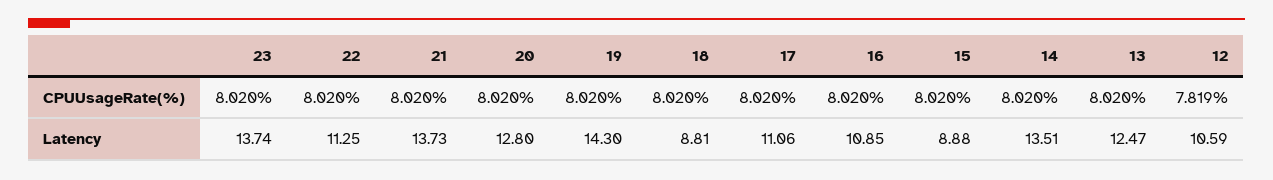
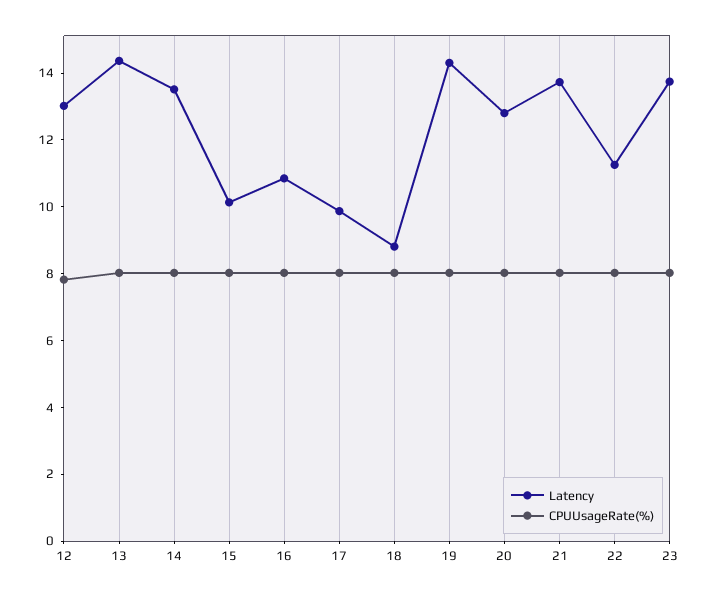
  {
    "CPUUsageRate(%)": {
      "23": 8.02,
      "22": 8.02,
      "21": 8.02,
      "20": 8.02,
      "19": 8.02,
      "18": 8.02,
      "17": 8.02,
      "16": 8.02,
      "15": 8.02,
      "14": 8.02,
      "13": 8.02,
      "12": 7.819
    },
    "Latency": {
      "23": 13.74,
      "22": 11.25,
      "21": 13.73,
      "20": 12.8,
      "19": 14.3,
      "18": 8.81,
-     "17": 11.06,
+     "17": 10,
      "16": 10.85,
-     "15": 8.88,
+     "15": 10,
      "14": 13.51,
-     "13": 12.47,
+     "13": 14.5,
-     "12": 10.59
+     "12": 13
    }
  }

